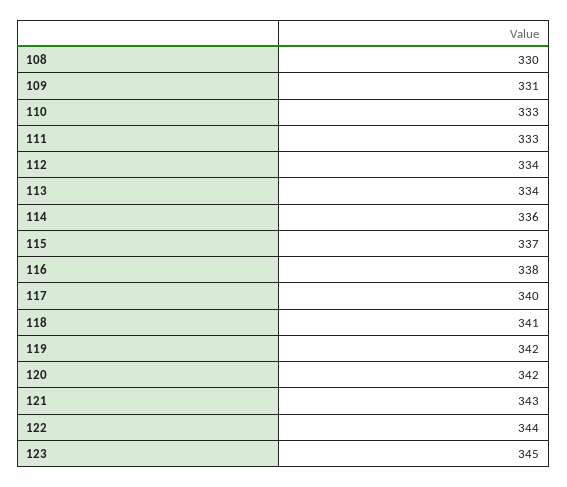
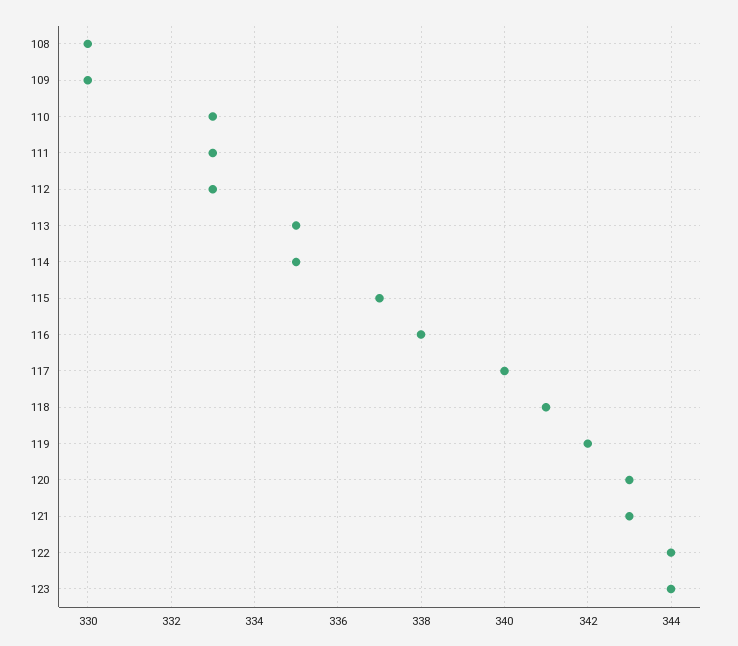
  {
    "108": 330,
-   "109": 331,
+   "109": 330,
    "110": 333,
    "111": 333,
-   "112": 334,
+   "112": 333,
-   "113": 334,
+   "113": 335,
-   "114": 336,
+   "114": 335,
    "115": 337,
    "116": 338,
    "117": 340,
    "118": 341,
    "119": 342,
-   "120": 342,
+   "120": 343,
    "121": 343,
    "122": 344,
-   "123": 345
+   "123": 344
  }

